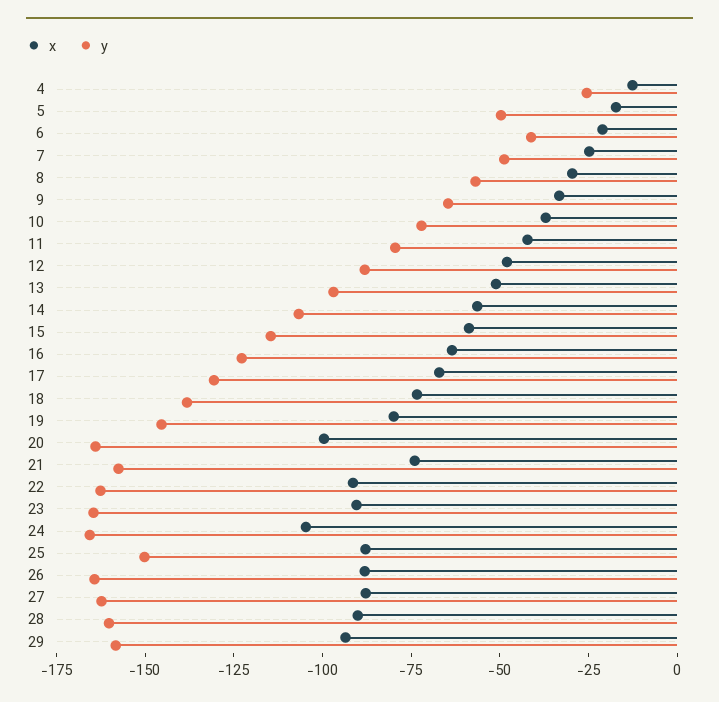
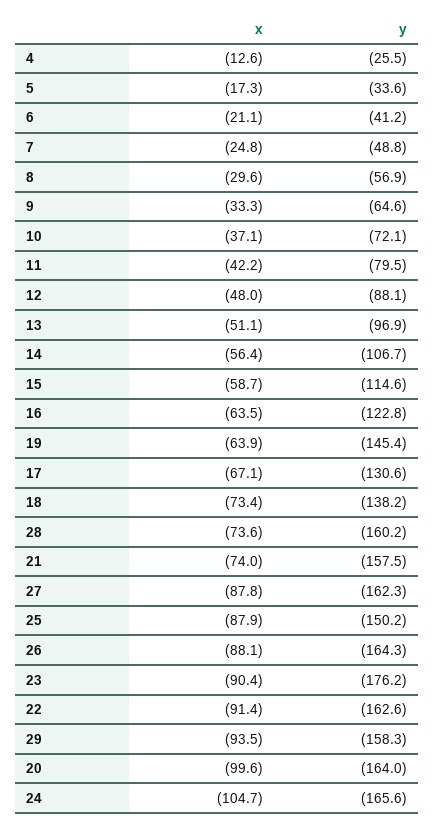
  {
    "x": {
      "4": -12.6,
      "5": -17.3,
      "6": -21.1,
      "7": -24.8,
      "8": -29.6,
      "9": -33.3,
      "10": -37.1,
      "11": -42.2,
      "12": -48,
      "13": -51.1,
      "14": -56.4,
      "15": -58.7,
      "16": -63.5,
      "17": -67.1,
      "18": -73.4,
-     "19": -80,
+     "19": -63.9,
      "20": -99.6,
      "21": -74,
      "22": -91.4,
      "23": -90.4,
      "24": -104.7,
      "25": -87.9,
      "26": -88.1,
      "27": -87.8,
-     "28": -90,
+     "28": -73.6,
      "29": -93.5
    },
    "y": {
      "4": -25.5,
-     "5": -50,
+     "5": -33.6,
      "6": -41.2,
      "7": -48.8,
      "8": -56.9,
      "9": -64.6,
      "10": -72.1,
      "11": -79.5,
      "12": -88.1,
      "13": -96.9,
      "14": -106.7,
      "15": -114.6,
      "16": -122.8,
      "17": -130.6,
      "18": -138.2,
      "19": -145.4,
      "20": -164,
      "21": -157.5,
      "22": -162.6,
-     "23": -165,
+     "23": -176.2,
      "24": -165.6,
      "25": -150.2,
      "26": -164.3,
      "27": -162.3,
      "28": -160.2,
      "29": -158.3
    }
  }

